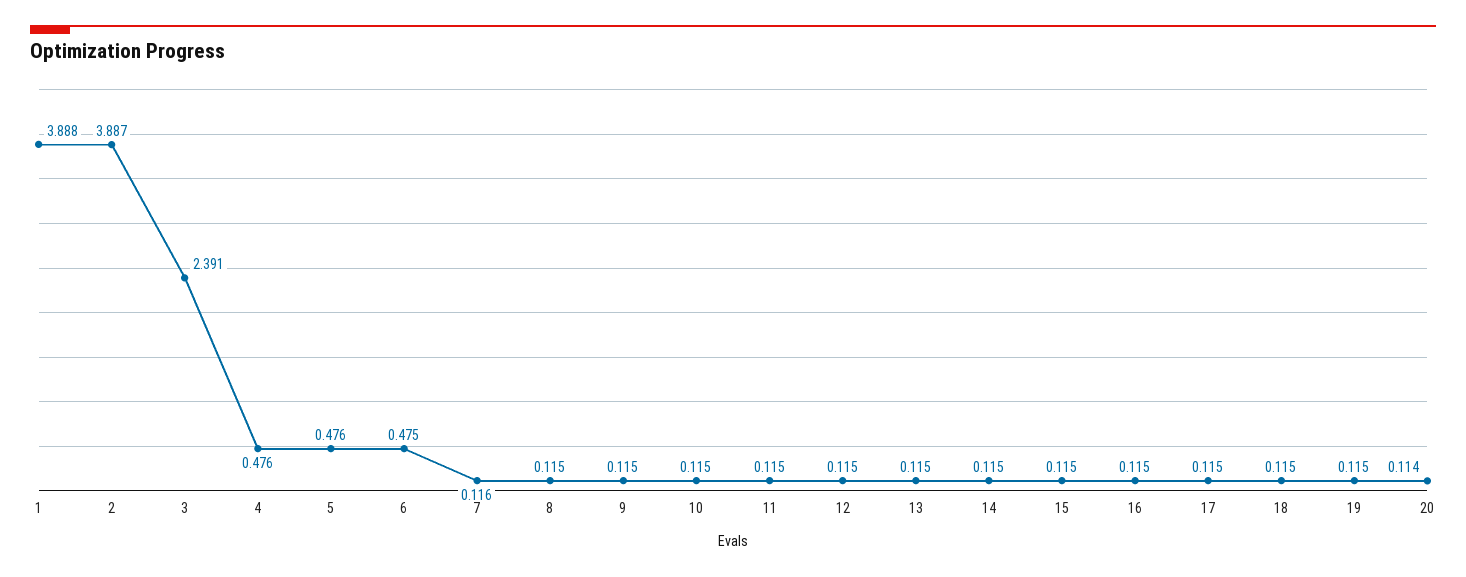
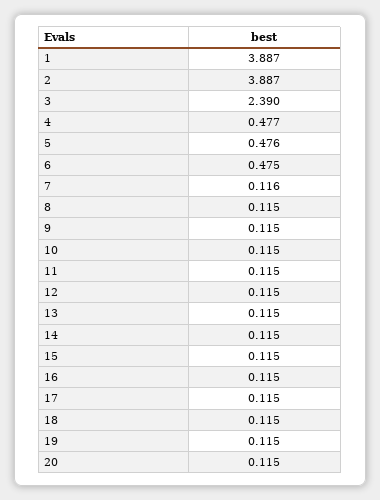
  {
-   "1": 3.888,
+   "1": 3.887,
    "2": 3.887,
-   "3": 2.391,
+   "3": 2.39,
-   "4": 0.476,
+   "4": 0.477,
    "5": 0.476,
    "6": 0.475,
    "7": 0.116,
    "8": 0.115,
    "9": 0.115,
    "10": 0.115,
    "11": 0.115,
    "12": 0.115,
    "13": 0.115,
    "14": 0.115,
    "15": 0.115,
    "16": 0.115,
    "17": 0.115,
    "18": 0.115,
    "19": 0.115,
-   "20": 0.114
+   "20": 0.115
  }

